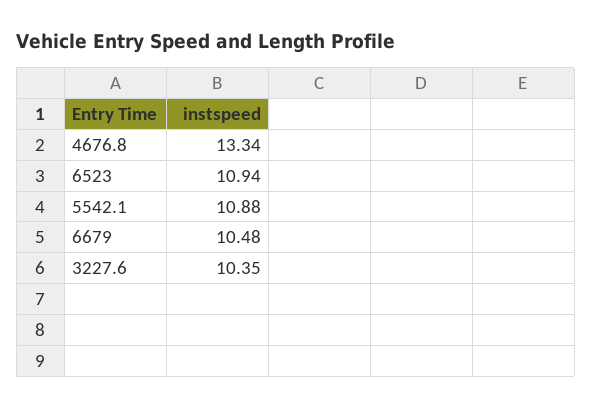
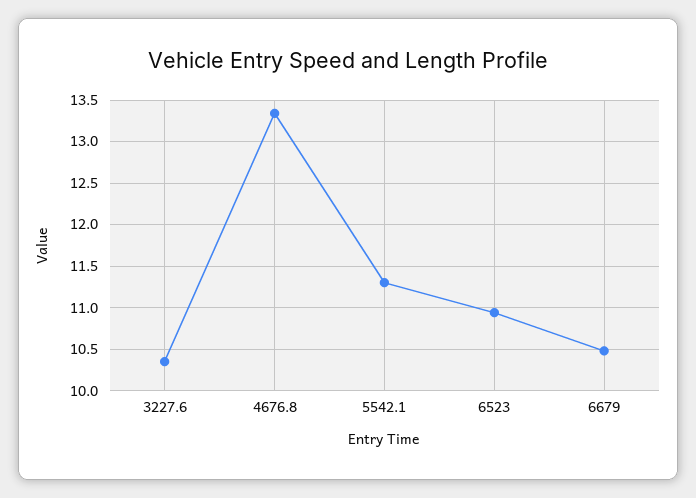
  {
    "4676.8": 13.34,
    "6523": 10.94,
-   "5542.1": 10.88,
+   "5542.1": 11.3,
    "6679": 10.48,
    "3227.6": 10.35
  }

